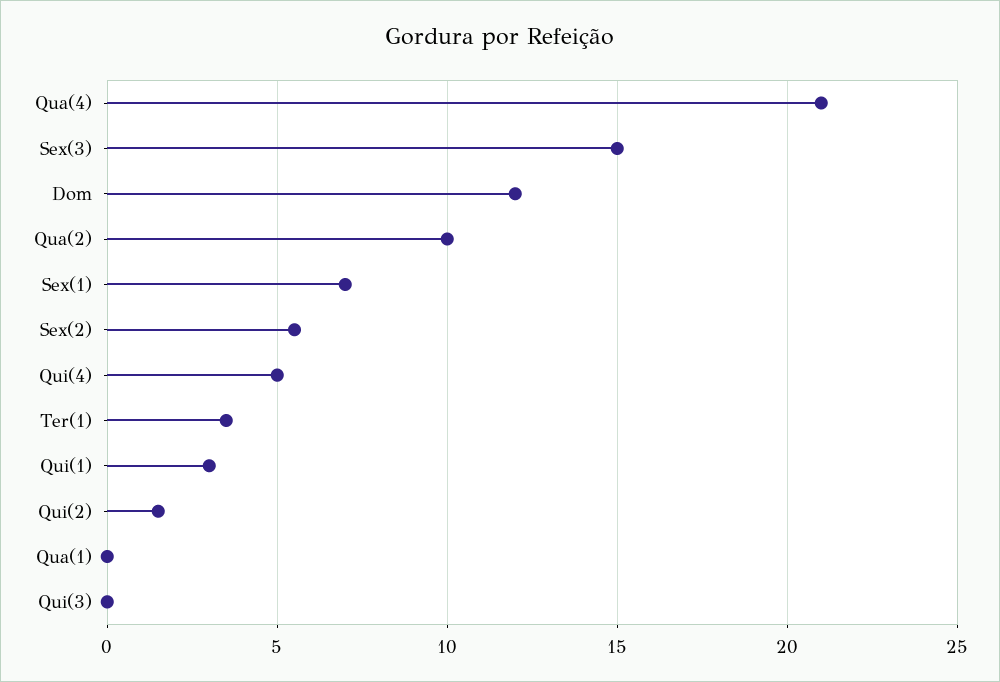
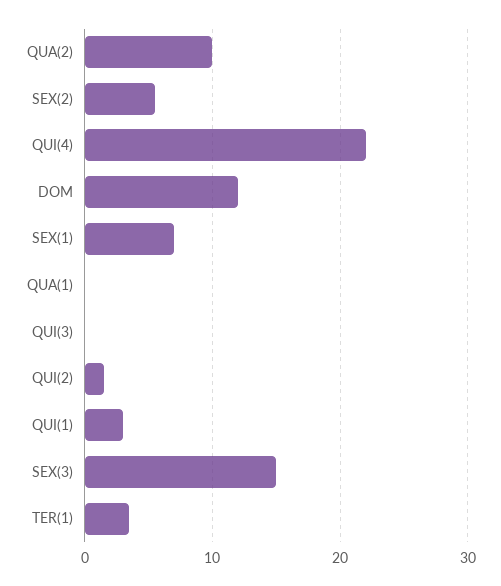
  {
-   "Qua(4)": 21,
    "Sex(3)": 15,
    "Dom": 12,
    "Qua(2)": 10,
    "Sex(1)": 7,
    "Sex(2)": 5.5,
-   "Qui(4)": 5,
+   "Qui(4)": 22,
    "Ter(1)": 3.5,
    "Qui(1)": 3,
    "Qui(2)": 1.5,
    "Qua(1)": 0,
    "Qui(3)": 0
  }

